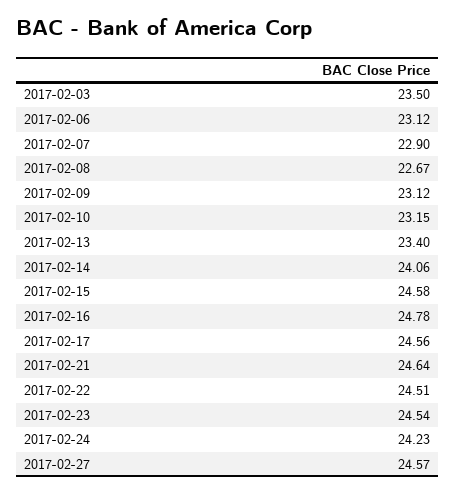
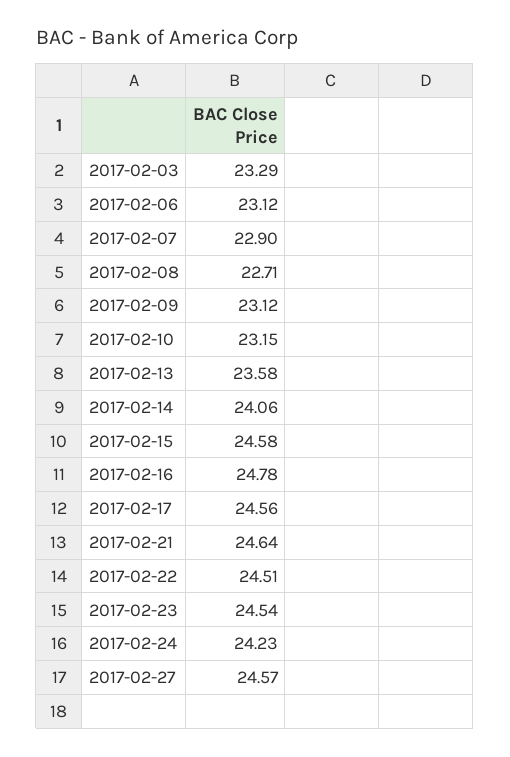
  {
-   "2017-02-03": 23.5,
+   "2017-02-03": 23.29,
    "2017-02-06": 23.12,
    "2017-02-07": 22.9,
-   "2017-02-08": 22.67,
+   "2017-02-08": 22.71,
    "2017-02-09": 23.12,
    "2017-02-10": 23.15,
-   "2017-02-13": 23.4,
+   "2017-02-13": 23.58,
    "2017-02-14": 24.06,
    "2017-02-15": 24.58,
    "2017-02-16": 24.78,
    "2017-02-17": 24.56,
    "2017-02-21": 24.64,
    "2017-02-22": 24.51,
    "2017-02-23": 24.54,
    "2017-02-24": 24.23,
    "2017-02-27": 24.57
  }

